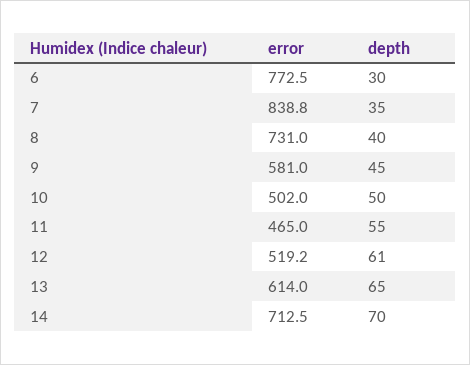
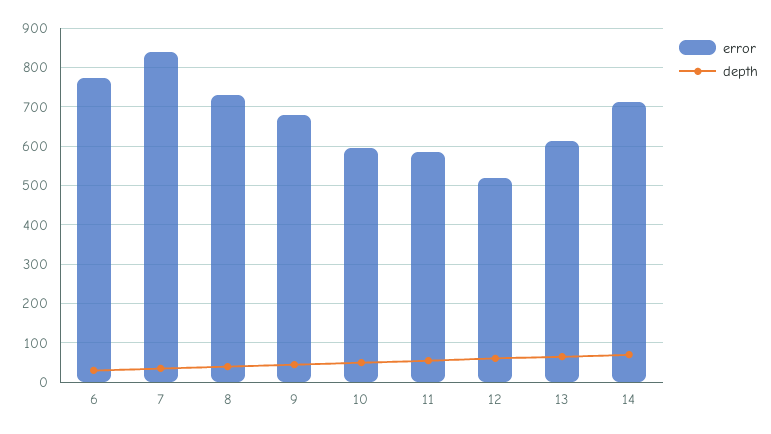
  {
    "error": {
      "6": 772.5,
      "7": 838.8,
      "8": 731,
-     "9": 581,
+     "9": 680,
-     "10": 502,
+     "10": 600,
-     "11": 465,
+     "11": 580,
      "12": 519.2,
      "13": 614,
      "14": 712.5
    },
    "depth": {
      "6": 30,
      "7": 35,
      "8": 40,
      "9": 45,
      "10": 50,
      "11": 55,
      "12": 61,
      "13": 65,
      "14": 70
    }
  }

